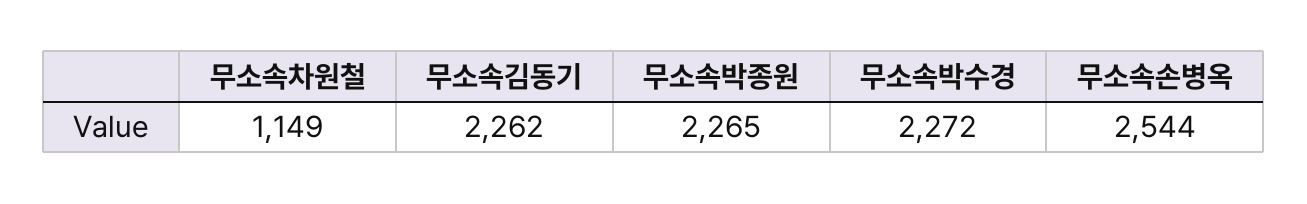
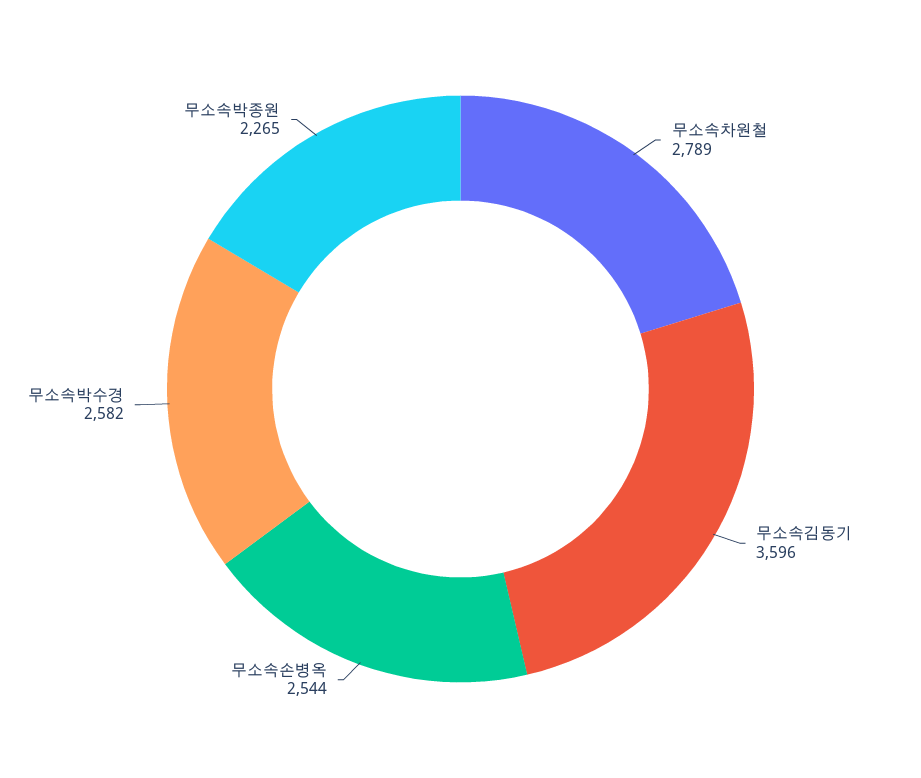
  {
-   "무소속차원철": 1149,
+   "무소속차원철": 2789,
-   "무소속김동기": 2262,
+   "무소속김동기": 3596,
    "무소속박종원": 2265,
-   "무소속박수경": 2272,
+   "무소속박수경": 2582,
    "무소속손병옥": 2544
  }

